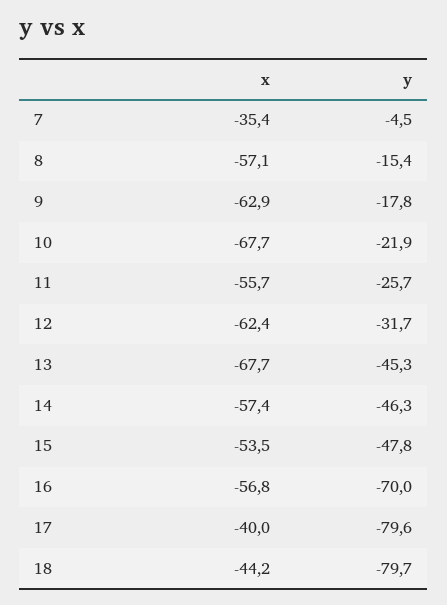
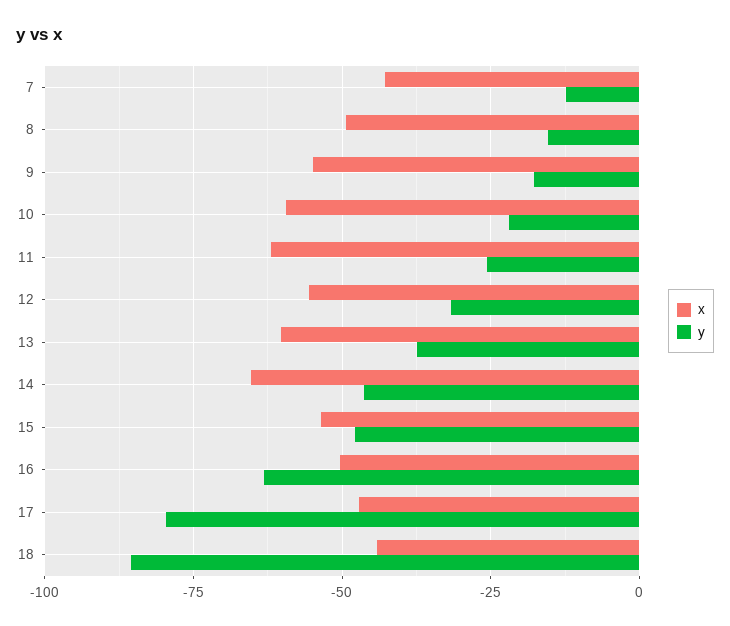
  {
    "x": {
-     "7": -35.4,
+     "7": -42.5,
-     "8": -57.1,
+     "8": -50,
-     "9": -62.9,
+     "9": -55,
-     "10": -67.7,
+     "10": -60,
-     "11": -55.7,
+     "11": -62.5,
-     "12": -62.4,
+     "12": -55,
-     "13": -67.7,
+     "13": -60,
-     "14": -57.4,
+     "14": -65,
      "15": -53.5,
-     "16": -56.8,
+     "16": -50,
-     "17": -40,
+     "17": -47.5,
      "18": -44.2
    },
    "y": {
-     "7": -4.5,
+     "7": -12.5,
      "8": -15.4,
      "9": -17.8,
      "10": -21.9,
      "11": -25.7,
      "12": -31.7,
-     "13": -45.3,
+     "13": -37.5,
      "14": -46.3,
      "15": -47.8,
-     "16": -70,
+     "16": -62.5,
      "17": -79.6,
-     "18": -79.7
+     "18": -85
    }
  }

